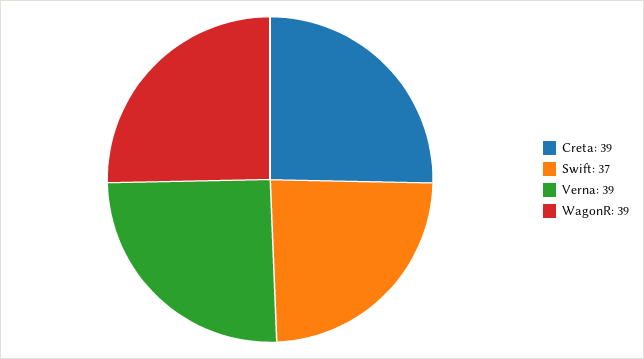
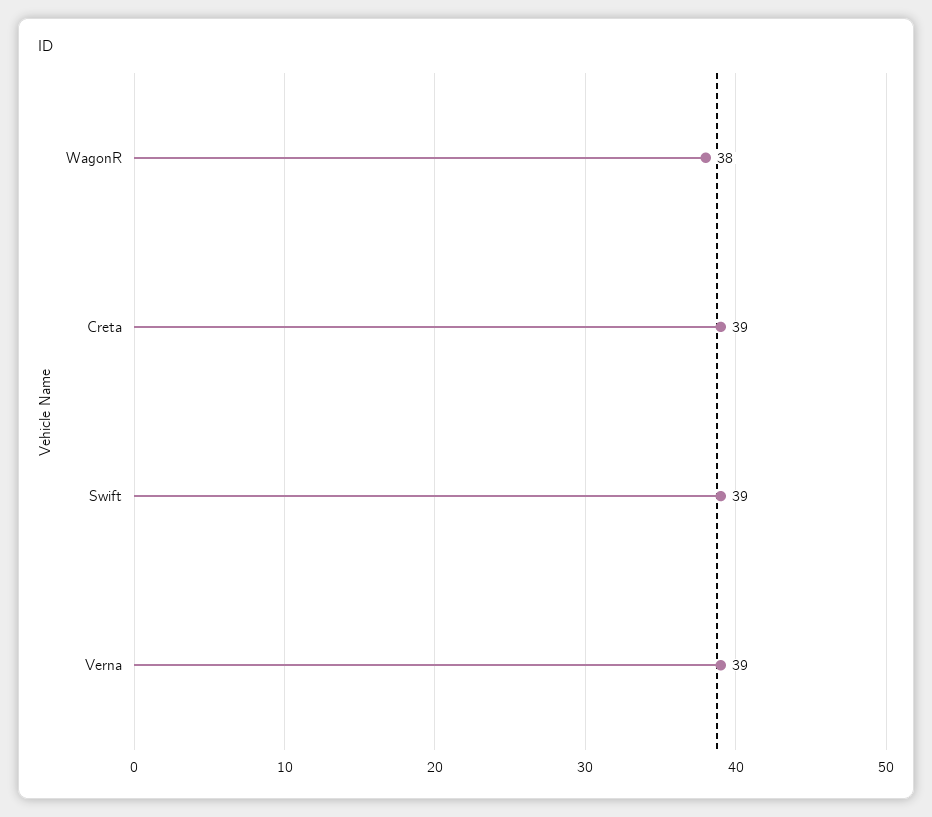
  {
    "Creta": 39,
-   "Swift": 37,
+   "Swift": 39,
    "Verna": 39,
-   "WagonR": 39
+   "WagonR": 38
  }

